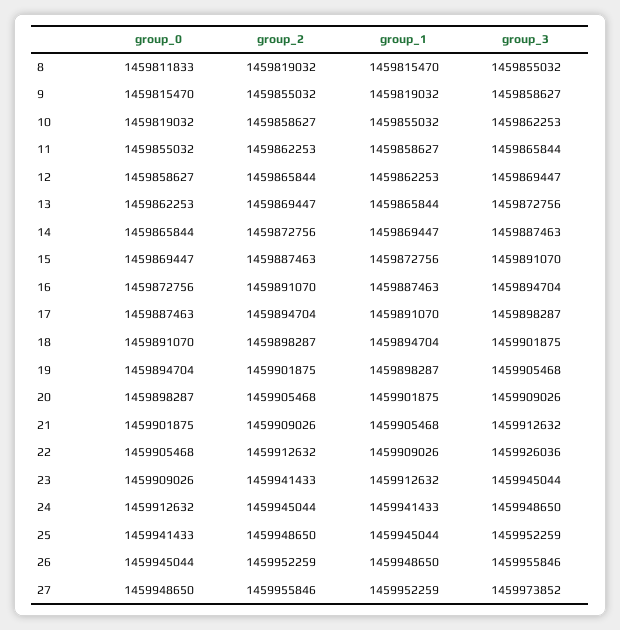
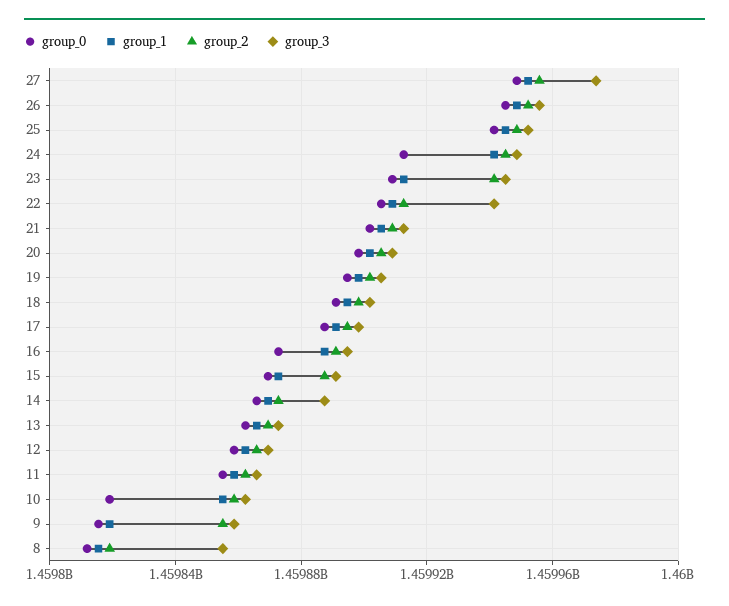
  {
    "group_0": {
      "8": 1459811833,
      "9": 1459815470,
      "10": 1459819032,
      "11": 1459855032,
      "12": 1459858627,
      "13": 1459862253,
      "14": 1459865844,
      "15": 1459869447,
      "16": 1459872756,
      "17": 1459887463,
      "18": 1459891070,
      "19": 1459894704,
      "20": 1459898287,
      "21": 1459901875,
      "22": 1459905468,
      "23": 1459909026,
      "24": 1459912632,
      "25": 1459941433,
      "26": 1459945044,
      "27": 1459948650
    },
    "group_2": {
      "8": 1459819032,
      "9": 1459855032,
      "10": 1459858627,
      "11": 1459862253,
      "12": 1459865844,
      "13": 1459869447,
      "14": 1459872756,
      "15": 1459887463,
      "16": 1459891070,
      "17": 1459894704,
      "18": 1459898287,
      "19": 1459901875,
      "20": 1459905468,
      "21": 1459909026,
      "22": 1459912632,
      "23": 1459941433,
      "24": 1459945044,
      "25": 1459948650,
      "26": 1459952259,
      "27": 1459955846
    },
    "group_1": {
      "8": 1459815470,
      "9": 1459819032,
      "10": 1459855032,
      "11": 1459858627,
      "12": 1459862253,
      "13": 1459865844,
      "14": 1459869447,
      "15": 1459872756,
      "16": 1459887463,
      "17": 1459891070,
      "18": 1459894704,
      "19": 1459898287,
      "20": 1459901875,
      "21": 1459905468,
      "22": 1459909026,
      "23": 1459912632,
      "24": 1459941433,
      "25": 1459945044,
      "26": 1459948650,
      "27": 1459952259
    },
    "group_3": {
      "8": 1459855032,
      "9": 1459858627,
      "10": 1459862253,
      "11": 1459865844,
      "12": 1459869447,
      "13": 1459872756,
      "14": 1459887463,
      "15": 1459891070,
      "16": 1459894704,
      "17": 1459898287,
      "18": 1459901875,
      "19": 1459905468,
      "20": 1459909026,
      "21": 1459912632,
-     "22": 1459926036,
+     "22": 1459940000,
      "23": 1459945044,
      "24": 1459948650,
      "25": 1459952259,
      "26": 1459955846,
      "27": 1459973852
    }
  }

